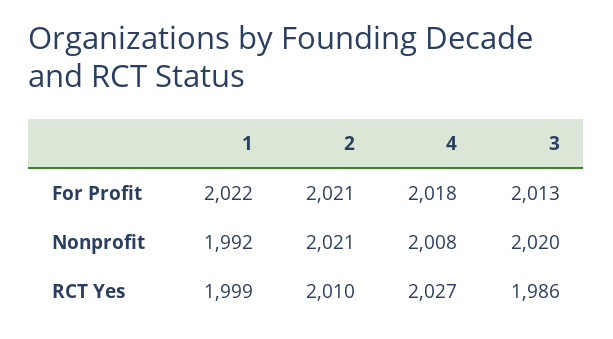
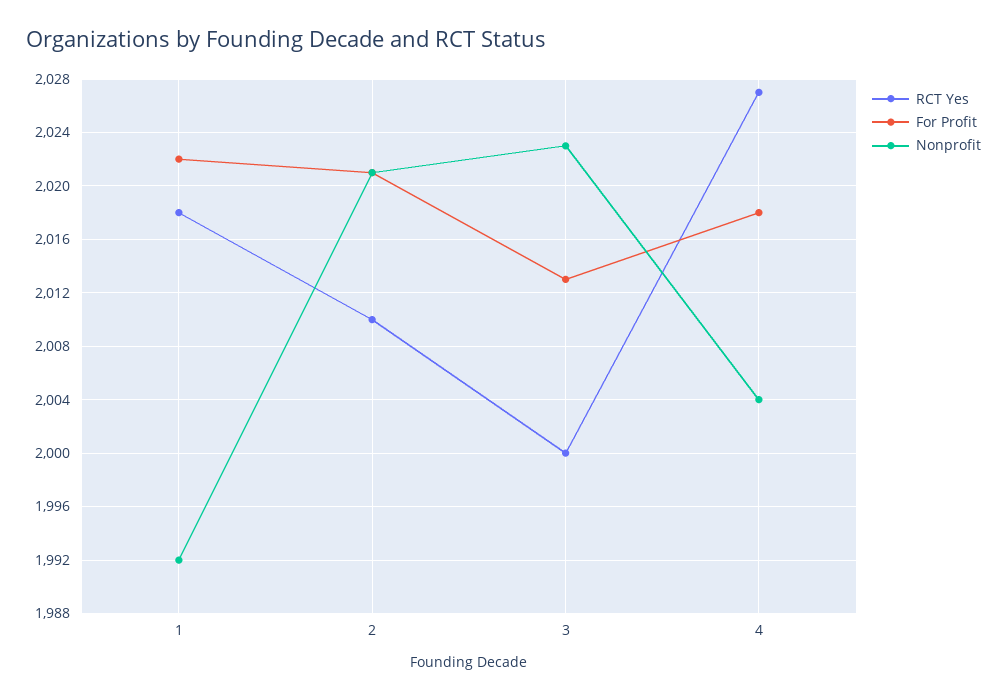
  {
    "For Profit": {
      "1": 2022,
      "2": 2021,
      "4": 2018,
      "3": 2013
    },
    "Nonprofit": {
      "1": 1992,
      "2": 2021,
-     "4": 2008,
+     "4": 2004,
-     "3": 2020
+     "3": 2023
    },
    "RCT Yes": {
-     "1": 1999,
+     "1": 2018,
      "2": 2010,
      "4": 2027,
-     "3": 1986
+     "3": 2000
    }
  }

